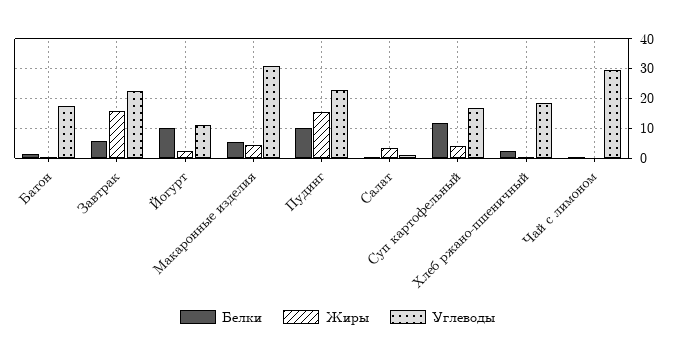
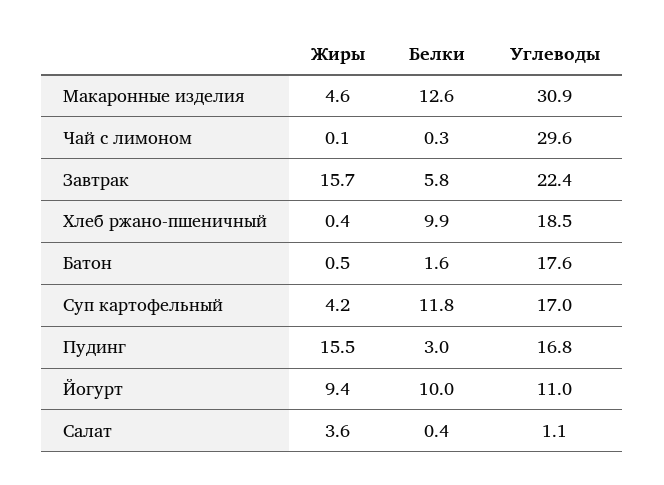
  {
    "Белки": {
      "Батон": 1.6,
      "Завтрак": 5.8,
      "Йогурт": 10,
-     "Макаронные изделия": 5,
+     "Макаронные изделия": 12.6,
-     "Пудинг": 10,
+     "Пудинг": 3,
      "Салат": 0.4,
      "Суп картофельный": 11.8,
-     "Хлеб ржано-пшеничный": 2.5,
+     "Хлеб ржано-пшеничный": 9.9,
      "Чай с лимоном": 0.3
    },
    "Жиры": {
      "Батон": 0.5,
      "Завтрак": 15.7,
-     "Йогурт": 2.5,
+     "Йогурт": 9.4,
      "Макаронные изделия": 4.6,
      "Пудинг": 15.5,
      "Салат": 3.6,
      "Суп картофельный": 4.2,
      "Хлеб ржано-пшеничный": 0.4,
      "Чай с лимоном": 0.1
    },
    "Углеводы": {
      "Батон": 17.6,
      "Завтрак": 22.4,
      "Йогурт": 11,
      "Макаронные изделия": 30.9,
-     "Пудинг": 22.5,
+     "Пудинг": 16.8,
      "Салат": 1.1,
      "Суп картофельный": 17,
      "Хлеб ржано-пшеничный": 18.5,
      "Чай с лимоном": 29.6
    }
  }

